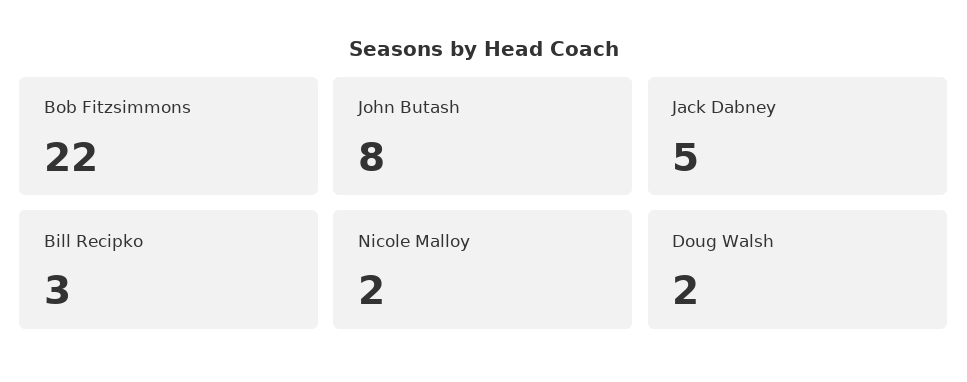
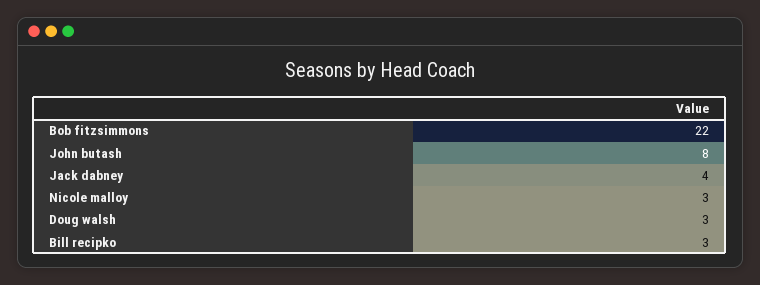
  {
    "Bob Fitzsimmons": 22,
    "John Butash": 8,
-   "Jack Dabney": 5,
+   "Jack Dabney": 4,
    "Bill Recipko": 3,
-   "Nicole Malloy": 2,
+   "Nicole Malloy": 3,
-   "Doug Walsh": 2
+   "Doug Walsh": 3
  }

